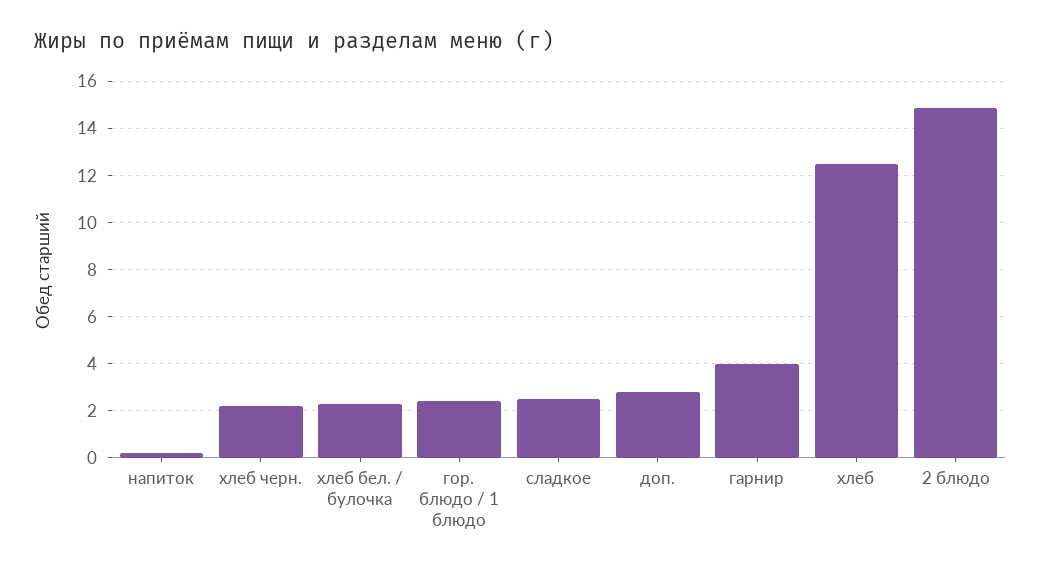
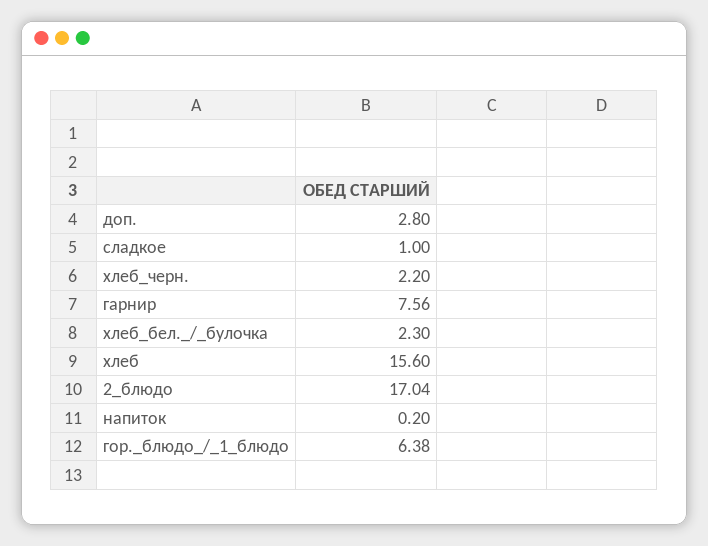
  {
    "напиток": 0.2,
    "хлеб черн.": 2.2,
    "хлеб бел. / булочка": 2.3,
-   "гор. блюдо / 1 блюдо": 2.5,
+   "гор. блюдо / 1 блюдо": 6.38,
-   "сладкое": 2.5,
+   "сладкое": 1,
    "доп.": 2.8,
-   "гарнир": 4,
+   "гарнир": 7.56,
-   "хлеб": 12.5,
+   "хлеб": 15.6,
-   "2 блюдо": 15
+   "2 блюдо": 17.04
  }

